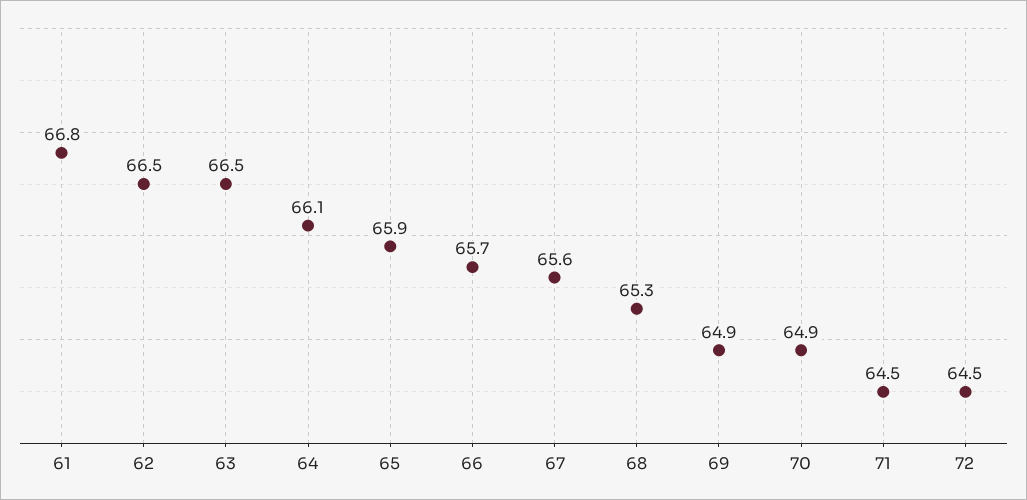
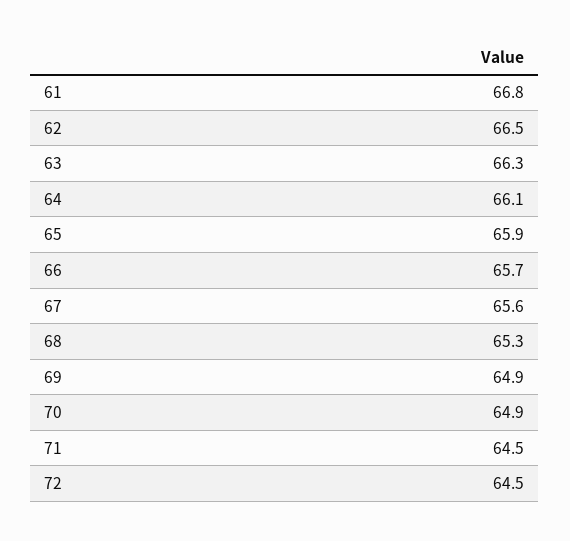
  {
    "61": 66.8,
    "62": 66.5,
-   "63": 66.5,
+   "63": 66.3,
    "64": 66.1,
    "65": 65.9,
    "66": 65.7,
    "67": 65.6,
    "68": 65.3,
    "69": 64.9,
    "70": 64.9,
    "71": 64.5,
    "72": 64.5
  }

